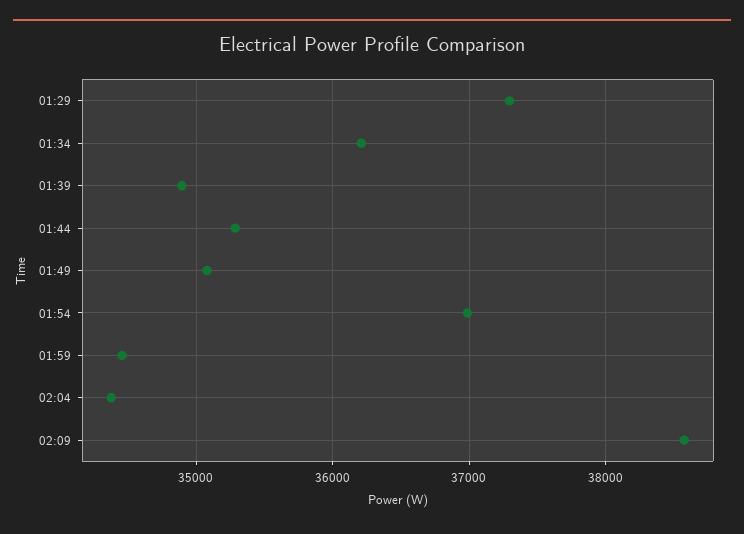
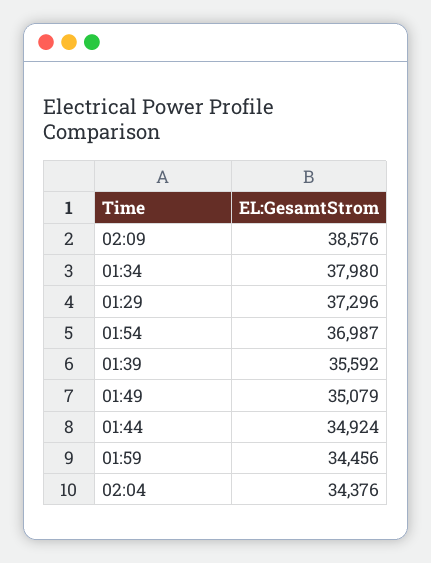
  {
    "01:29": 37296,
-   "01:34": 36200,
+   "01:34": 37980,
-   "01:39": 34900,
+   "01:39": 35592,
-   "01:44": 35300,
+   "01:44": 34924,
    "01:49": 35079,
    "01:54": 36987,
    "01:59": 34456,
    "02:04": 34376,
    "02:09": 38576
  }

